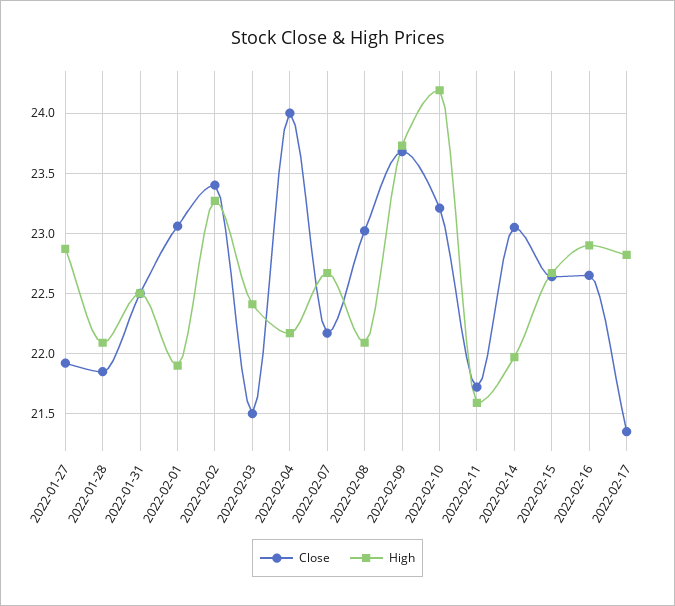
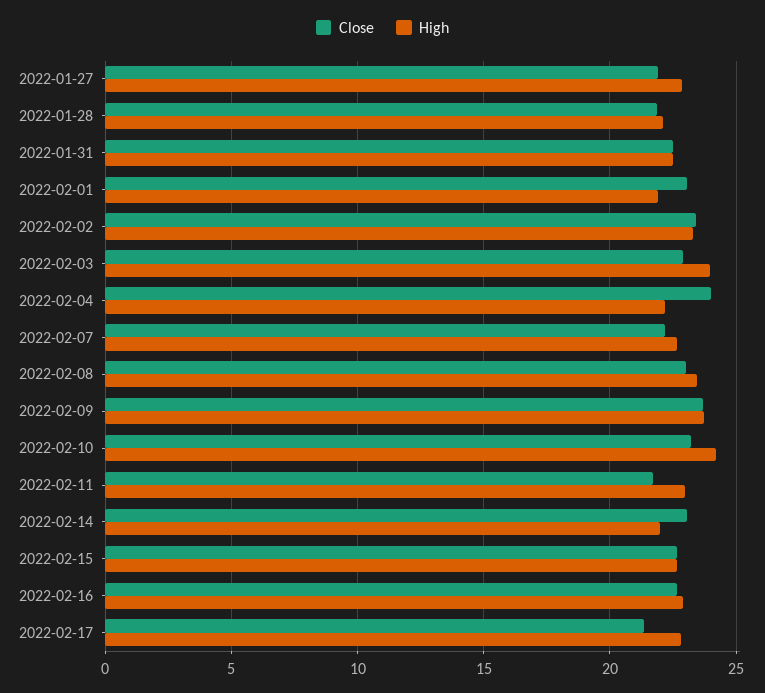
  {
    "Close": {
      "2022-01-27": 21.9,
      "2022-01-28": 21.85,
      "2022-01-31": 22.5,
      "2022-02-01": 23.05,
      "2022-02-02": 23.4,
-     "2022-02-03": 21.5,
+     "2022-02-03": 23,
      "2022-02-04": 24,
      "2022-02-07": 22.15,
      "2022-02-08": 23,
      "2022-02-09": 23.7,
      "2022-02-10": 23.2,
      "2022-02-11": 21.7,
      "2022-02-14": 23.05,
      "2022-02-15": 22.65,
      "2022-02-16": 22.65,
      "2022-02-17": 21.35
    },
    "High": {
      "2022-01-27": 22.85,
      "2022-01-28": 22.1,
      "2022-01-31": 22.5,
      "2022-02-01": 21.9,
      "2022-02-02": 23.25,
-     "2022-02-03": 22.4,
+     "2022-02-03": 24,
      "2022-02-04": 22.15,
      "2022-02-07": 22.65,
-     "2022-02-08": 22.1,
+     "2022-02-08": 23.5,
      "2022-02-09": 23.75,
      "2022-02-10": 24.2,
-     "2022-02-11": 21.6,
+     "2022-02-11": 23,
      "2022-02-14": 21.95,
      "2022-02-15": 22.65,
      "2022-02-16": 22.9,
      "2022-02-17": 22.8
    }
  }

